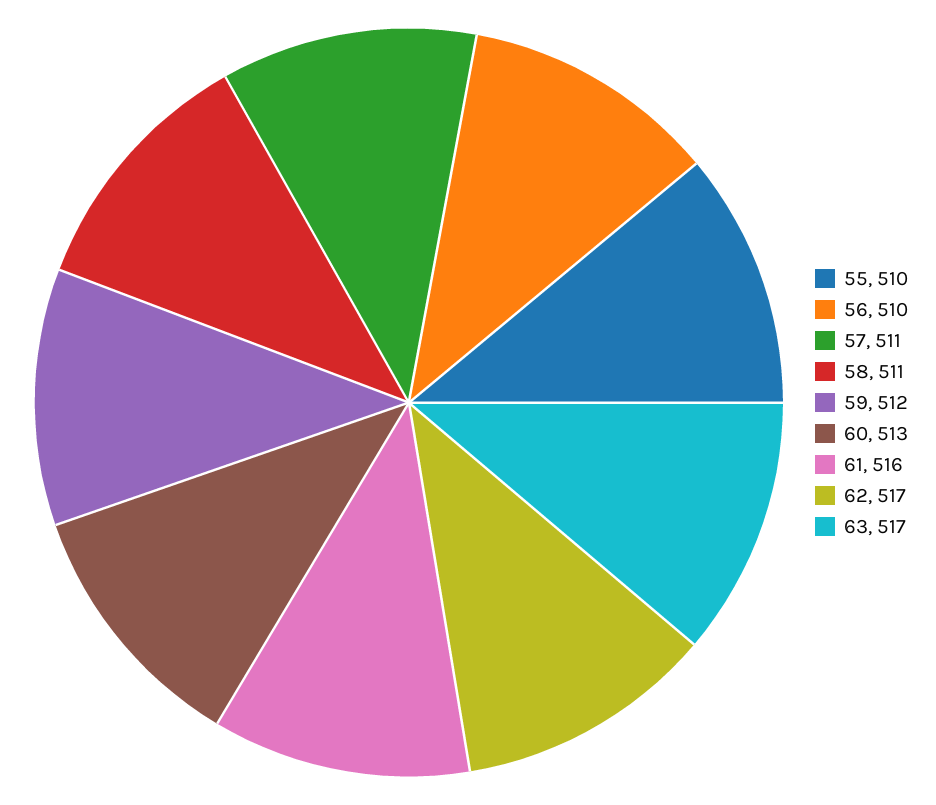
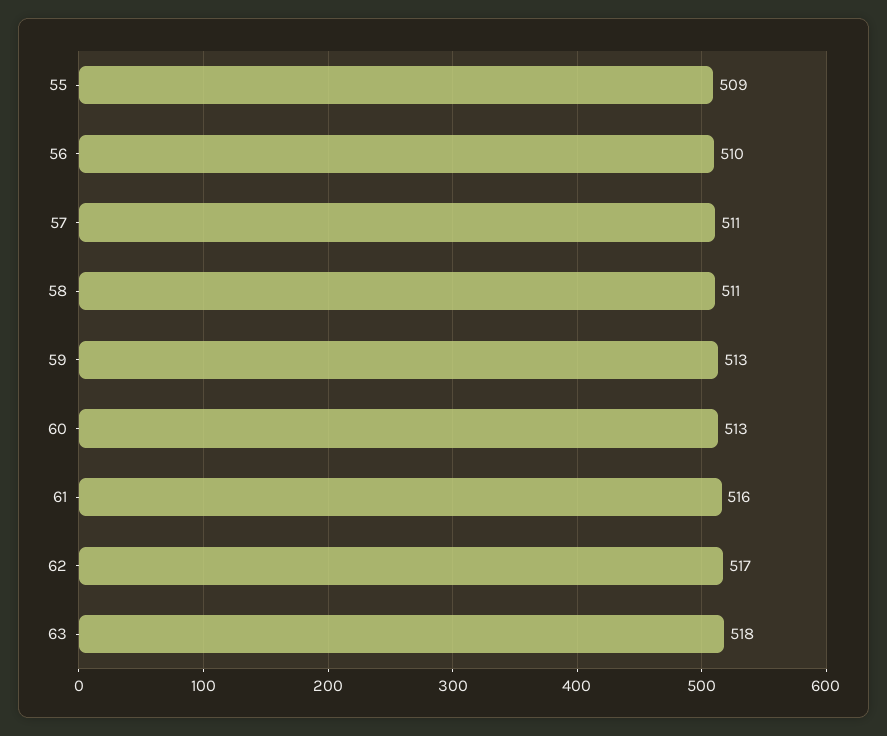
  {
-   "55": 510,
+   "55": 509,
    "56": 510,
    "57": 511,
    "58": 511,
-   "59": 512,
+   "59": 513,
    "60": 513,
    "61": 516,
    "62": 517,
-   "63": 517
+   "63": 518
  }

